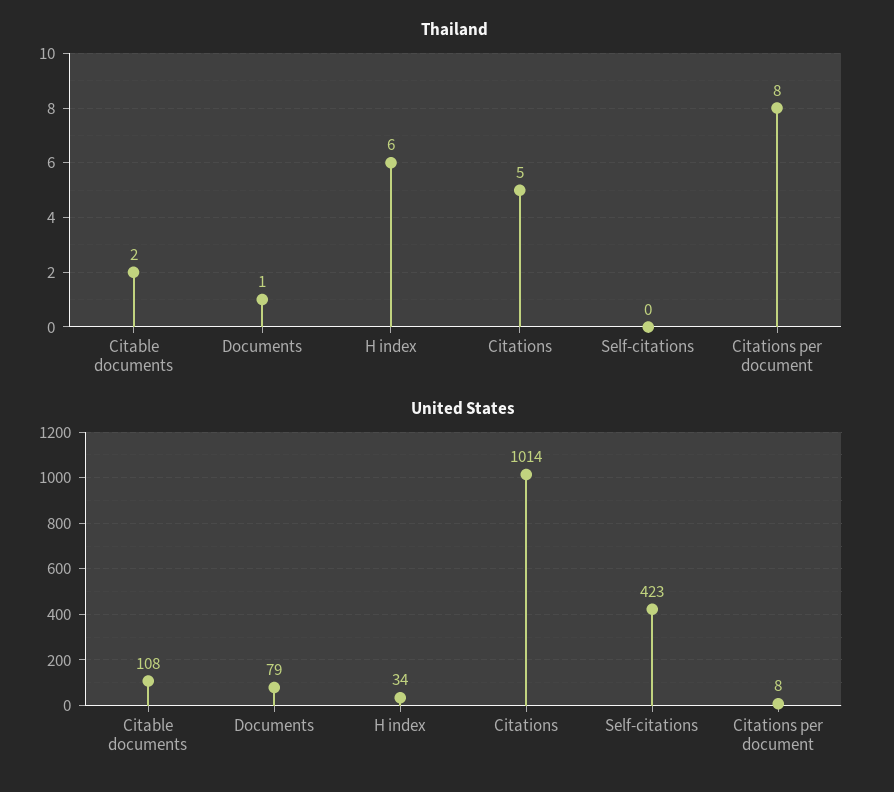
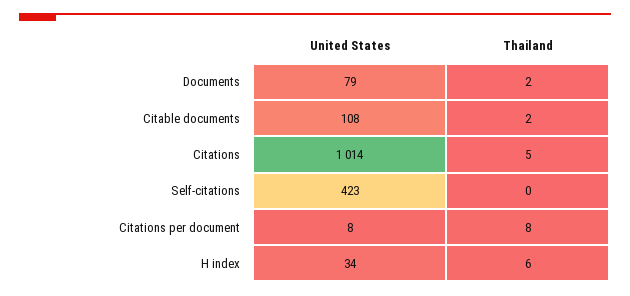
  {
    "Thailand": {
      "Citable documents": 2,
-     "Documents": 1,
+     "Documents": 2,
      "H index": 6,
      "Citations": 5,
      "Self-citations": 0,
      "Citations per document": 8
    },
    "United States": {
      "Citable documents": 108,
      "Documents": 79,
      "H index": 34,
      "Citations": 1014,
      "Self-citations": 423,
      "Citations per document": 8
    }
  }

